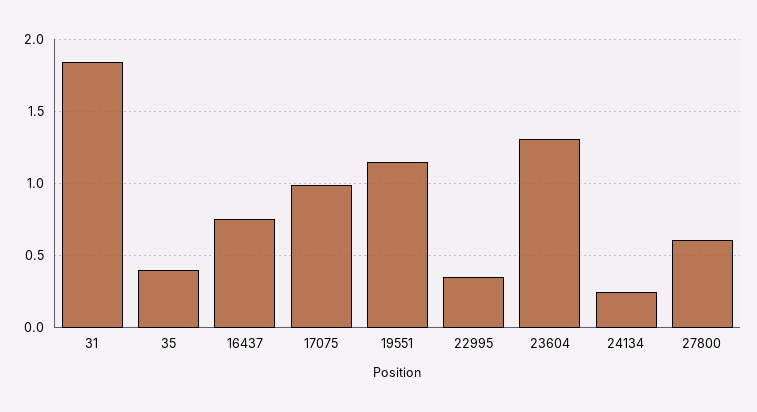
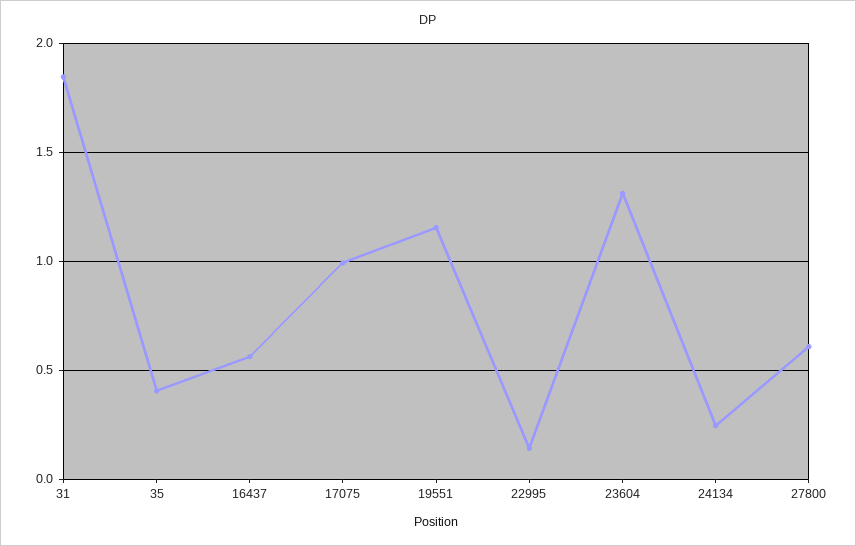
  {
    "31": 1.85,
    "35": 0.4,
-   "16437": 0.75,
+   "16437": 0.55,
    "17075": 1,
    "19551": 1.15,
-   "22995": 0.35,
+   "22995": 0.15,
    "23604": 1.3,
    "24134": 0.25,
    "27800": 0.6
  }

